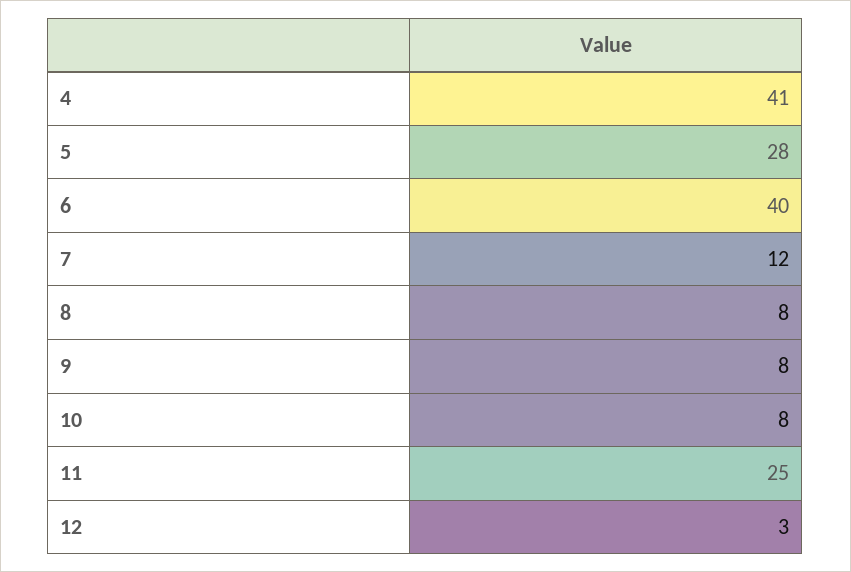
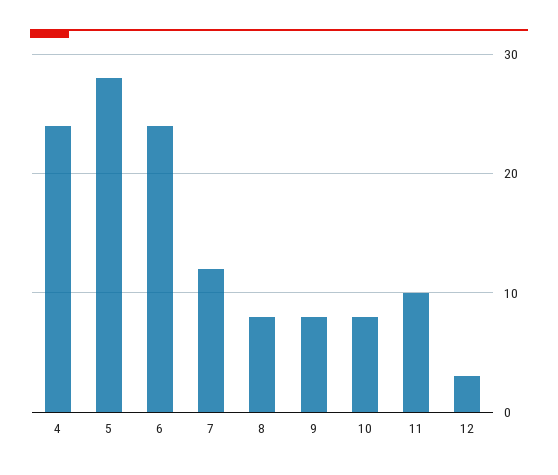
  {
-   "4": 41,
+   "4": 24,
    "5": 28,
-   "6": 40,
+   "6": 24,
    "7": 12,
    "8": 8,
    "9": 8,
    "10": 8,
-   "11": 25,
+   "11": 10,
    "12": 3
  }

